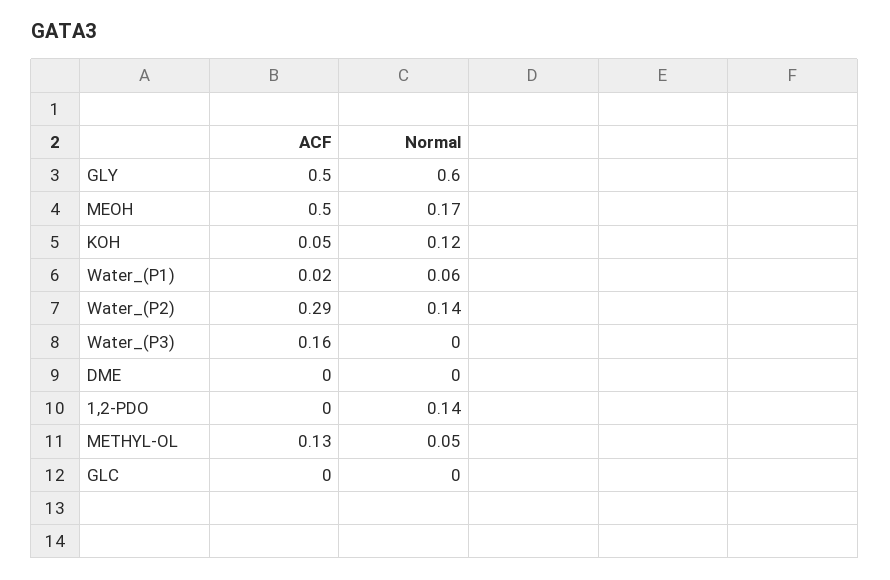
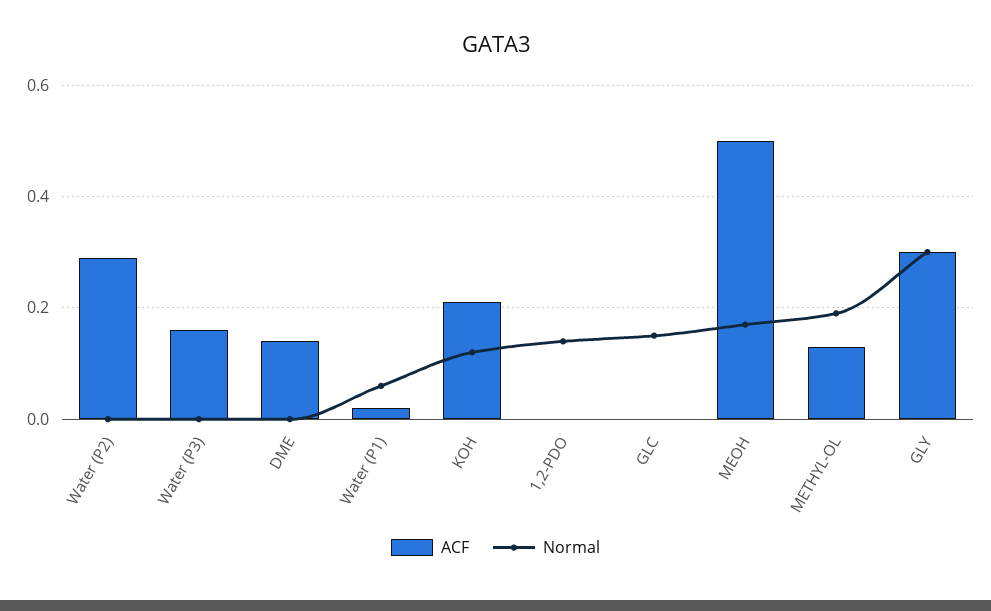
  {
    "ACF": {
-     "GLY": 0.5,
+     "GLY": 0.3,
      "MEOH": 0.5,
-     "KOH": 0.05,
+     "KOH": 0.2,
      "Water_(P1)": 0.02,
      "Water_(P2)": 0.29,
      "Water_(P3)": 0.16,
-     "DME": 0,
+     "DME": 0.15,
      "1,2-PDO": 0,
      "METHYL-OL": 0.13,
      "GLC": 0
    },
    "Normal": {
-     "GLY": 0.6,
+     "GLY": 0.3,
      "MEOH": 0.17,
      "KOH": 0.12,
      "Water_(P1)": 0.06,
-     "Water_(P2)": 0.14,
+     "Water_(P2)": 0,
      "Water_(P3)": 0,
      "DME": 0,
      "1,2-PDO": 0.14,
-     "METHYL-OL": 0.05,
+     "METHYL-OL": 0.2,
-     "GLC": 0
+     "GLC": 0.15
    }
  }

